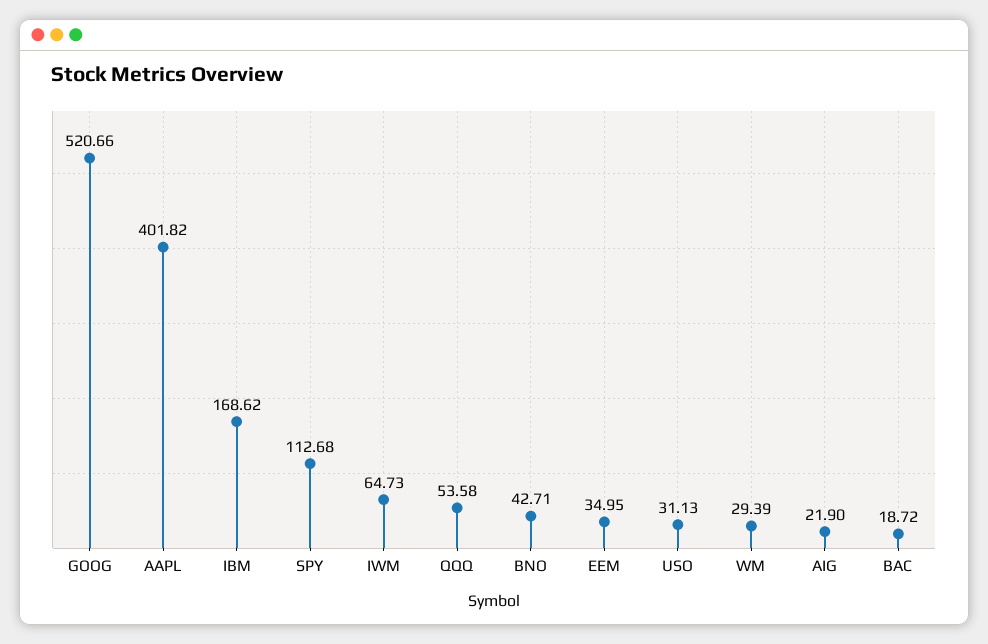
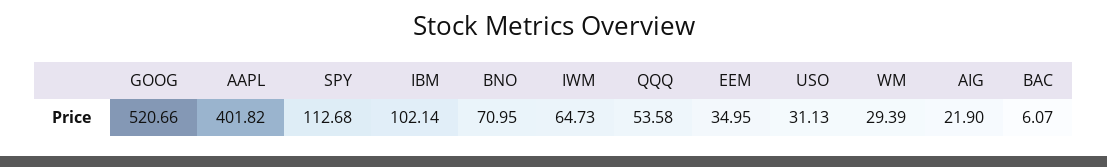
  {
    "GOOG": 520.66,
    "AAPL": 401.82,
-   "IBM": 168.62,
+   "IBM": 102.14,
    "SPY": 112.68,
    "IWM": 64.73,
    "QQQ": 53.58,
-   "BNO": 42.71,
+   "BNO": 70.95,
    "EEM": 34.95,
    "USO": 31.13,
    "WM": 29.39,
    "AIG": 21.9,
-   "BAC": 18.72
+   "BAC": 6.07
  }

